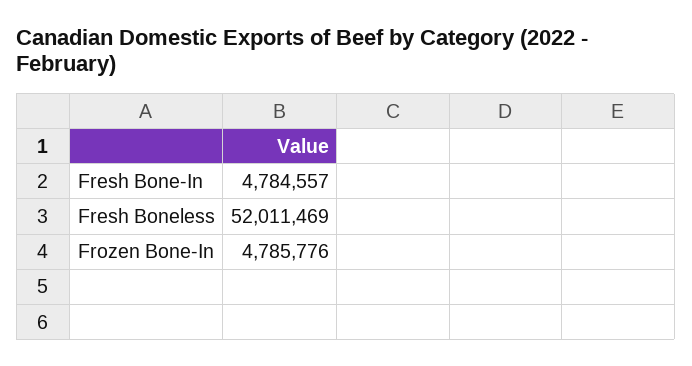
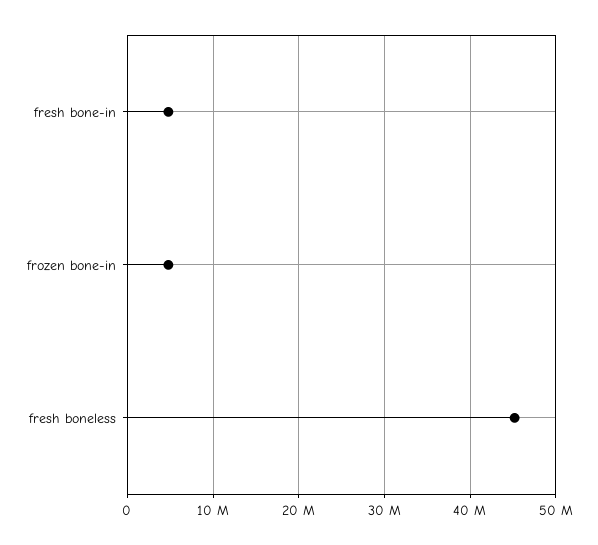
  {
    "Fresh Bone-In": 4784557,
-   "Fresh Boneless": 52011469,
+   "Fresh Boneless": 45000000,
    "Frozen Bone-In": 4785776
  }

